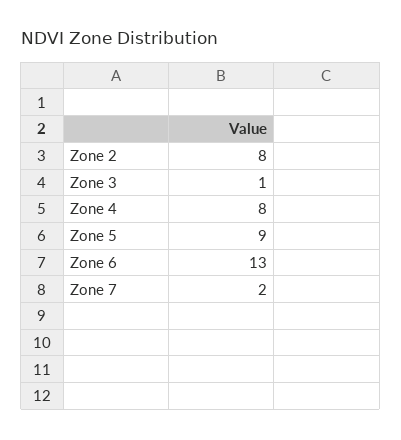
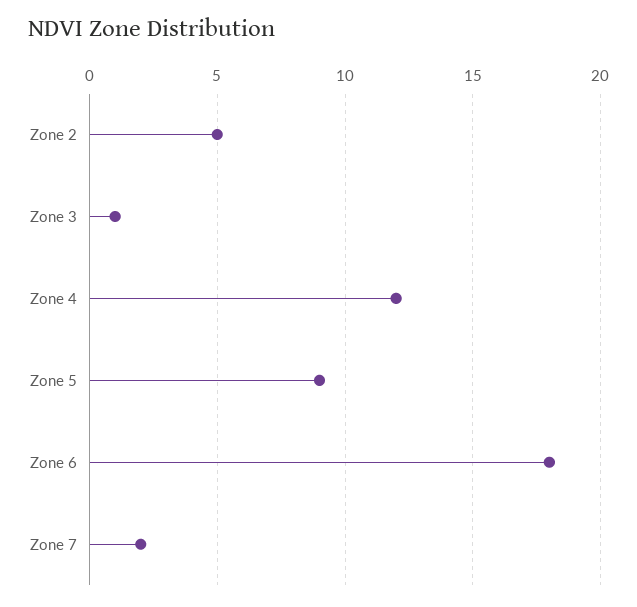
  {
-   "Zone 2": 8,
+   "Zone 2": 5,
    "Zone 3": 1,
-   "Zone 4": 8,
+   "Zone 4": 12,
    "Zone 5": 9,
-   "Zone 6": 13,
+   "Zone 6": 18,
    "Zone 7": 2
  }

